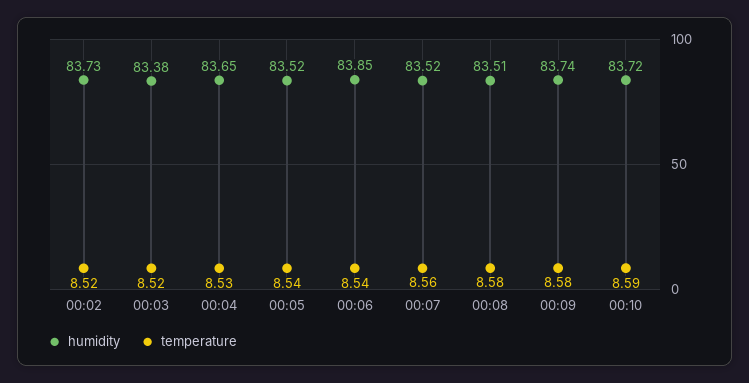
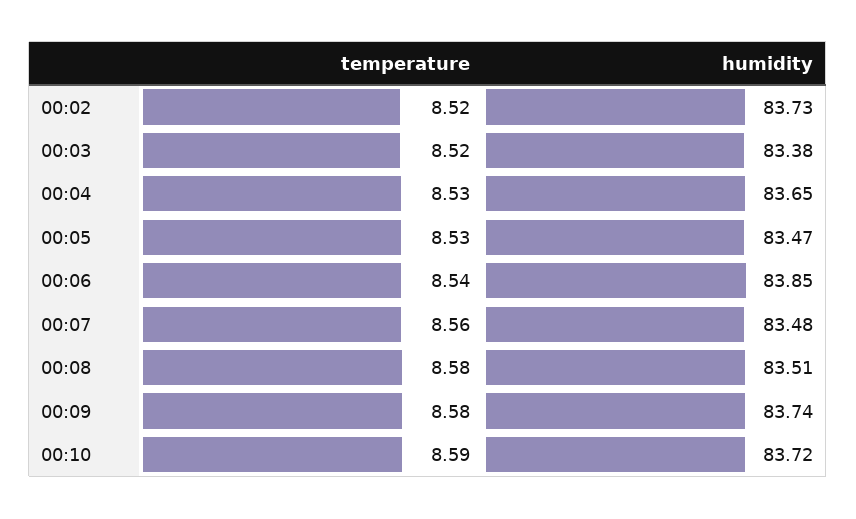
  {
    "humidity": {
      "00:02": 83.73,
      "00:03": 83.38,
      "00:04": 83.65,
-     "00:05": 83.52,
+     "00:05": 83.47,
      "00:06": 83.85,
-     "00:07": 83.52,
+     "00:07": 83.48,
      "00:08": 83.51,
      "00:09": 83.74,
      "00:10": 83.72
    },
    "temperature": {
      "00:02": 8.52,
      "00:03": 8.52,
      "00:04": 8.53,
-     "00:05": 8.54,
+     "00:05": 8.53,
      "00:06": 8.54,
      "00:07": 8.56,
      "00:08": 8.58,
      "00:09": 8.58,
      "00:10": 8.59
    }
  }

